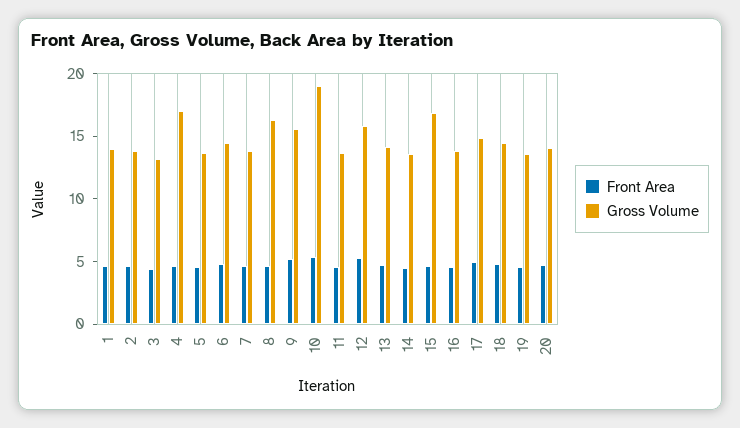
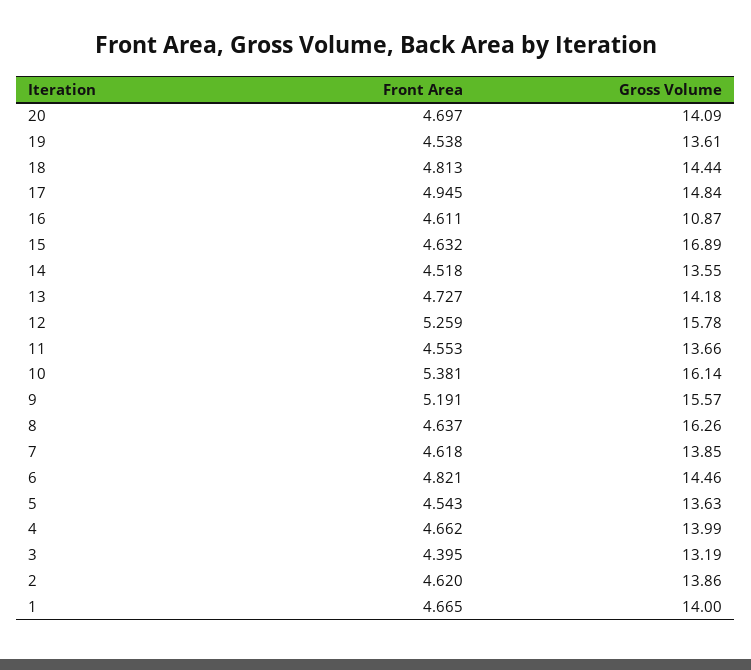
  {
    "Front Area": {
      "1": 4.665,
      "2": 4.62,
      "3": 4.395,
      "4": 4.662,
      "5": 4.543,
      "6": 4.821,
      "7": 4.618,
      "8": 4.637,
      "9": 5.191,
      "10": 5.381,
      "11": 4.553,
      "12": 5.259,
      "13": 4.727,
      "14": 4.518,
      "15": 4.632,
      "16": 4.611,
      "17": 4.945,
      "18": 4.813,
      "19": 4.538,
      "20": 4.697
    },
    "Gross Volume": {
      "1": 14,
      "2": 13.86,
      "3": 13.19,
-     "4": 17,
+     "4": 13.99,
      "5": 13.63,
      "6": 14.46,
      "7": 13.85,
      "8": 16.26,
      "9": 15.57,
-     "10": 19,
+     "10": 16.14,
      "11": 13.66,
      "12": 15.78,
      "13": 14.18,
      "14": 13.55,
      "15": 16.89,
-     "16": 14,
+     "16": 10.87,
      "17": 14.84,
      "18": 14.44,
      "19": 13.61,
      "20": 14.09
    }
  }

